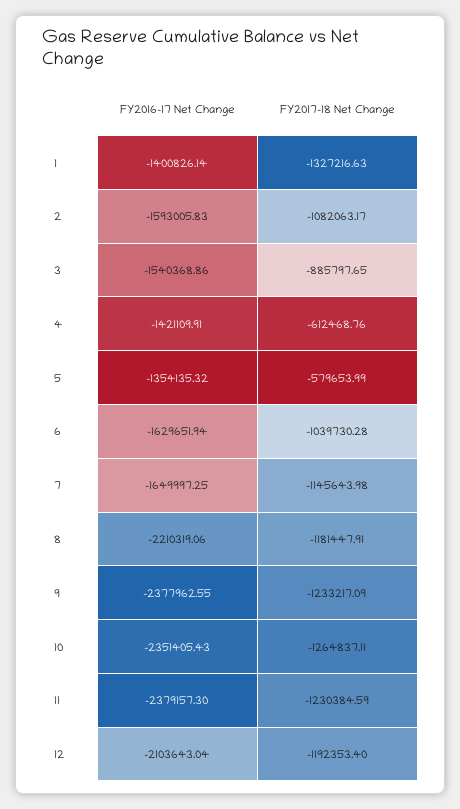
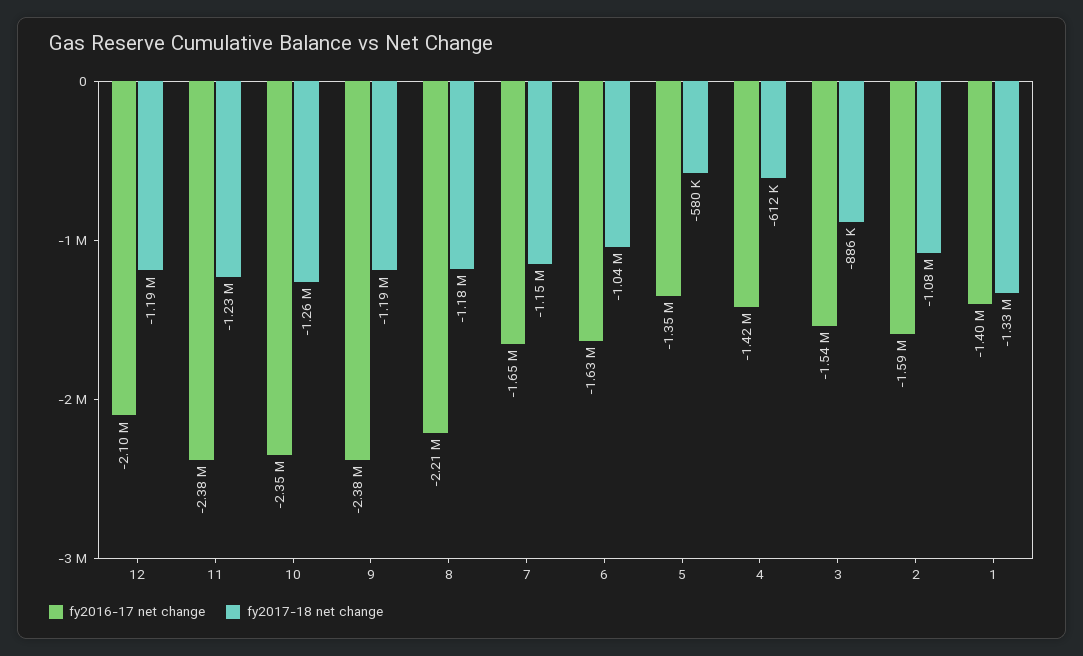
  {
    "FY2016-17 Net Change": {
      "1": -1400826.14,
      "2": -1593005.83,
      "3": -1540368.86,
      "4": -1421109.91,
      "5": -1354135.32,
      "6": -1629651.94,
      "7": -1649997.25,
      "8": -2210319.06,
      "9": -2377962.55,
      "10": -2351405.43,
      "11": -2379157.3,
      "12": -2103643.04
    },
    "FY2017-18 Net Change": {
      "1": -1327216.63,
      "2": -1082063.17,
      "3": -885797.65,
      "4": -612468.76,
      "5": -579653.99,
      "6": -1039730.28,
      "7": -1145643.98,
      "8": -1181447.91,
-     "9": -1233217.09,
+     "9": -1190000,
      "10": -1264837.11,
      "11": -1230384.59,
      "12": -1192353.4
    }
  }

